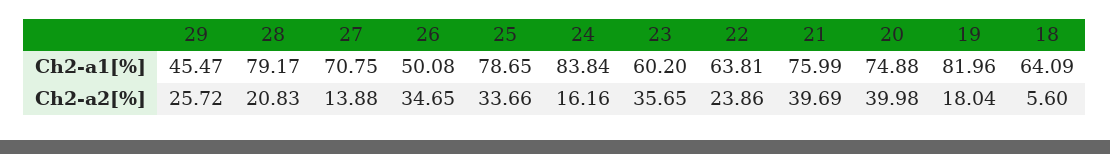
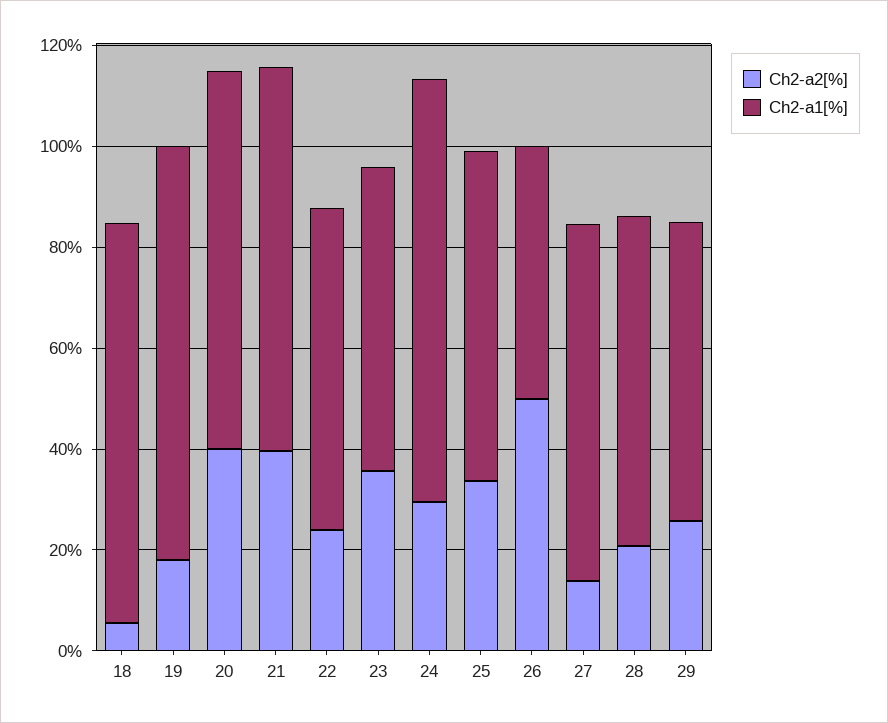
  {
    "Ch2-a1[%]": {
-     "29": 45.47,
+     "29": 60,
-     "28": 79.17,
+     "28": 65,
      "27": 70.75,
      "26": 50.08,
-     "25": 78.65,
+     "25": 65,
      "24": 83.84,
      "23": 60.2,
      "22": 63.81,
      "21": 75.99,
      "20": 74.88,
      "19": 81.96,
-     "18": 64.09
+     "18": 80
    },
    "Ch2-a2[%]": {
      "29": 25.72,
      "28": 20.83,
      "27": 13.88,
-     "26": 34.65,
+     "26": 50,
      "25": 33.66,
-     "24": 16.16,
+     "24": 30,
      "23": 35.65,
      "22": 23.86,
      "21": 39.69,
      "20": 39.98,
      "19": 18.04,
      "18": 5.6
    }
  }

